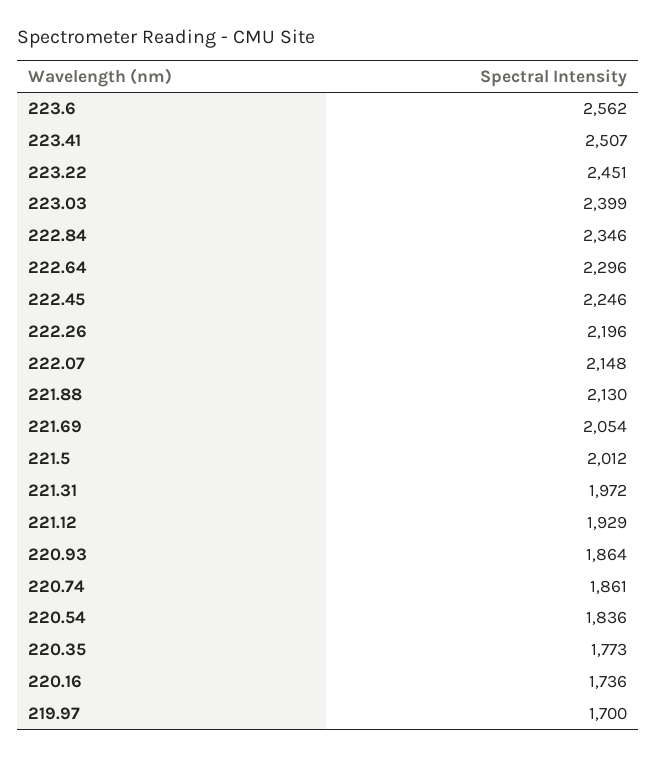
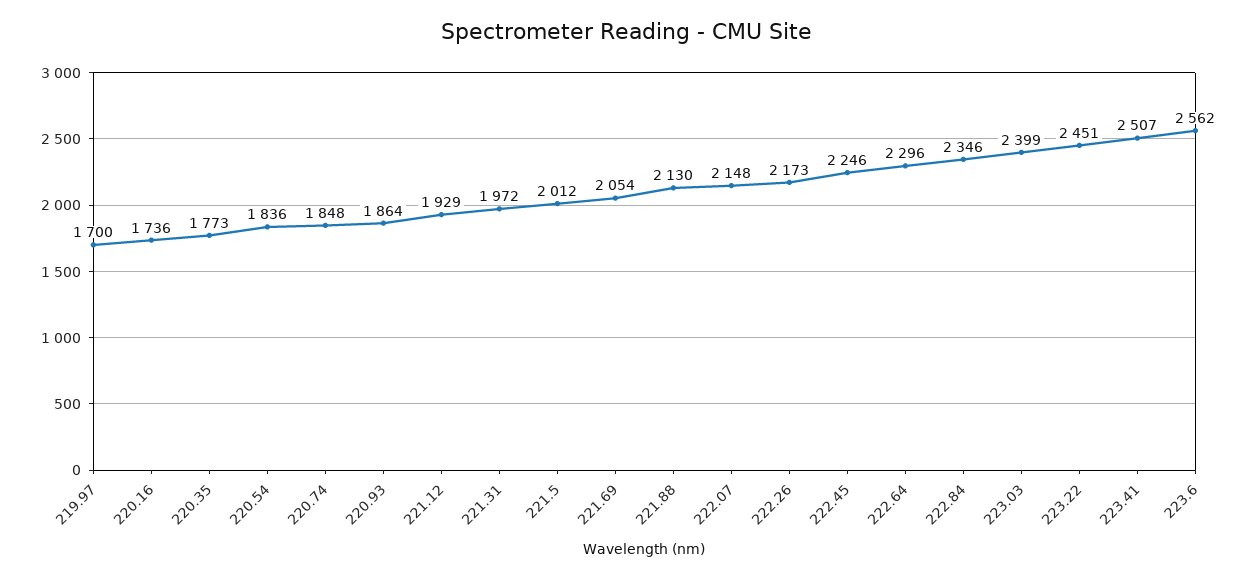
  {
    "223.6": 2562,
    "223.41": 2507,
    "223.22": 2451,
    "223.03": 2399,
    "222.84": 2346,
    "222.64": 2296,
    "222.45": 2246,
-   "222.26": 2196,
+   "222.26": 2173,
    "222.07": 2148,
    "221.88": 2130,
    "221.69": 2054,
    "221.5": 2012,
    "221.31": 1972,
    "221.12": 1929,
    "220.93": 1864,
-   "220.74": 1861,
+   "220.74": 1848,
    "220.54": 1836,
    "220.35": 1773,
    "220.16": 1736,
    "219.97": 1700
  }

